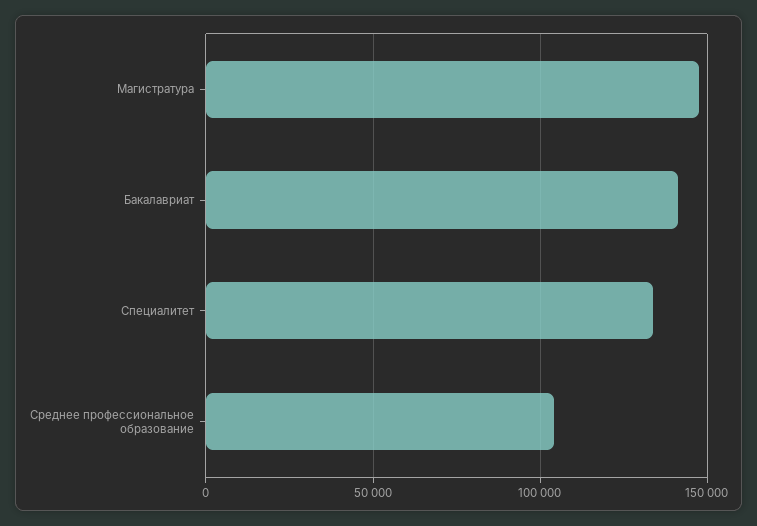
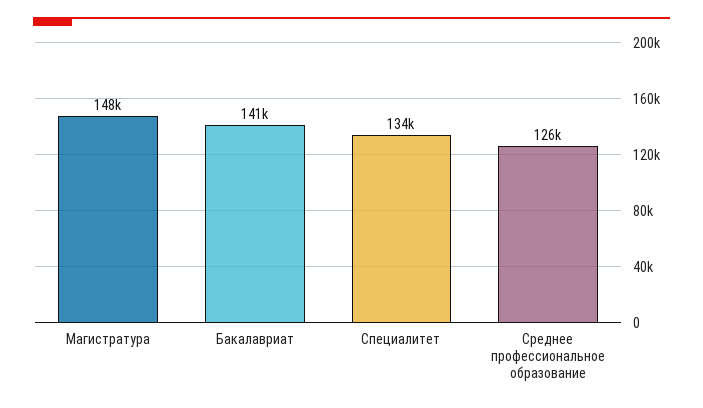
  {
    "Магистратура": 148000,
    "Бакалавриат": 141000,
    "Специалитет": 134000,
-   "Среднее профессиональное образование": 105000
+   "Среднее профессиональное образование": 126000
  }

